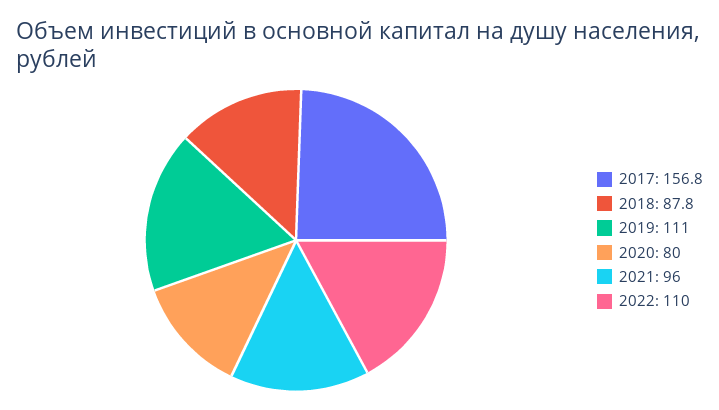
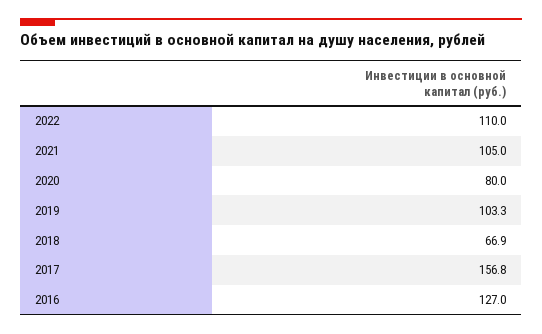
  {
    "2017": 156.8,
-   "2018": 87.8,
+   "2018": 66.9,
-   "2019": 111,
+   "2019": 103.3,
    "2020": 80,
-   "2021": 96,
+   "2021": 105,
-   "2022": 110
+   "2022": 110,
+   "2016": 127
  }

